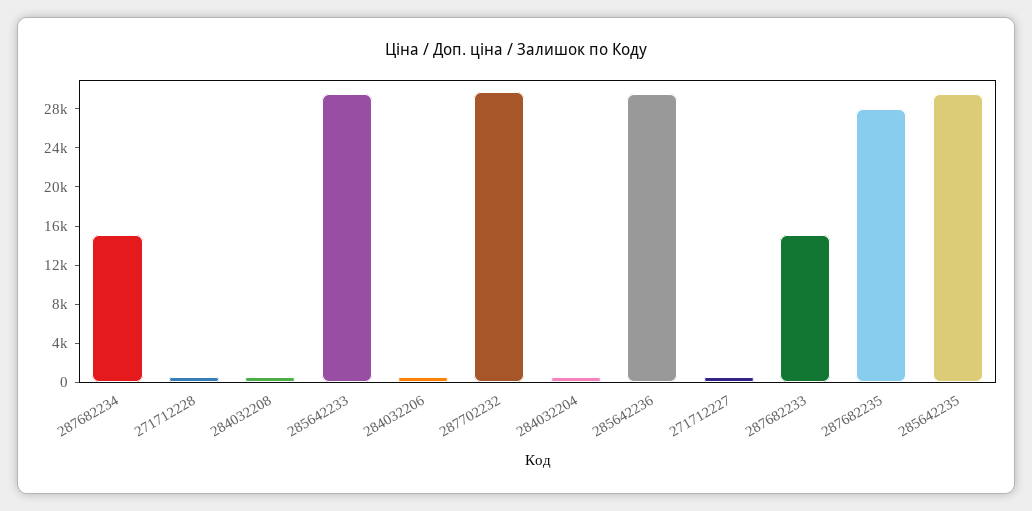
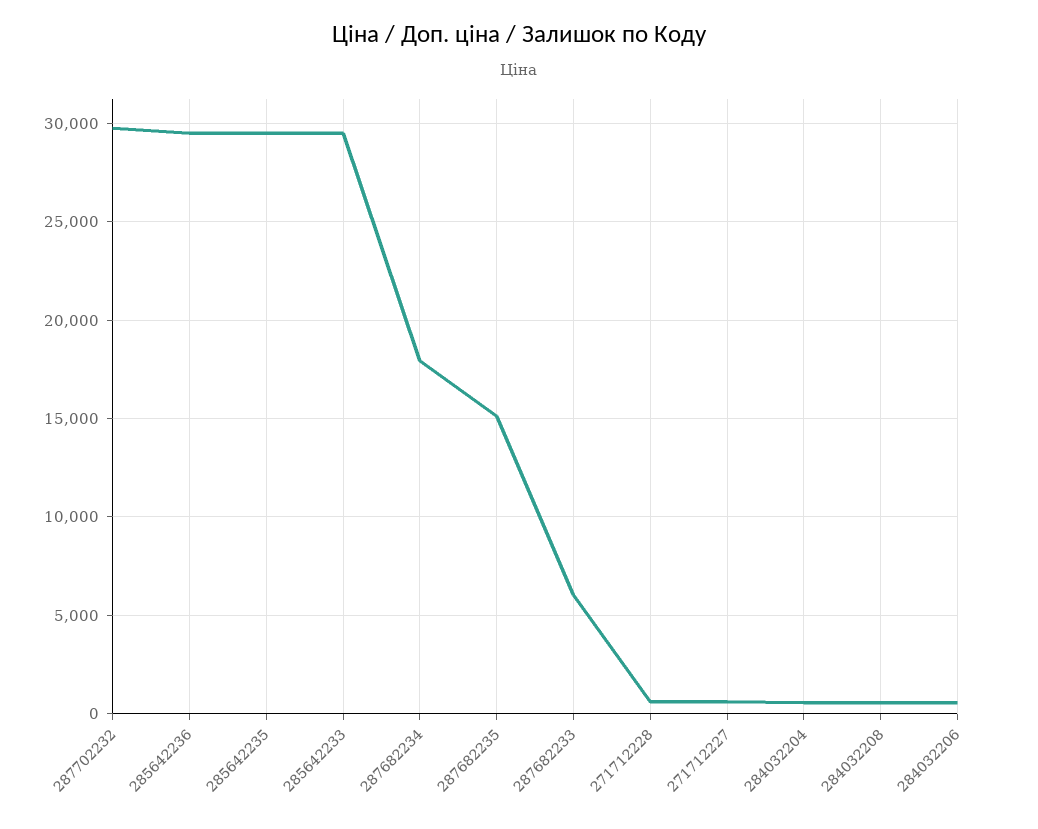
  {
-   "287682234": 15000,
+   "287682234": 18000,
    "271712228": 500,
    "284032208": 500,
    "285642233": 29500,
    "284032206": 500,
    "287702232": 29500,
    "284032204": 500,
    "285642236": 29500,
    "271712227": 500,
-   "287682233": 15000,
+   "287682233": 6000,
-   "287682235": 28000,
+   "287682235": 15000,
    "285642235": 29500
  }

